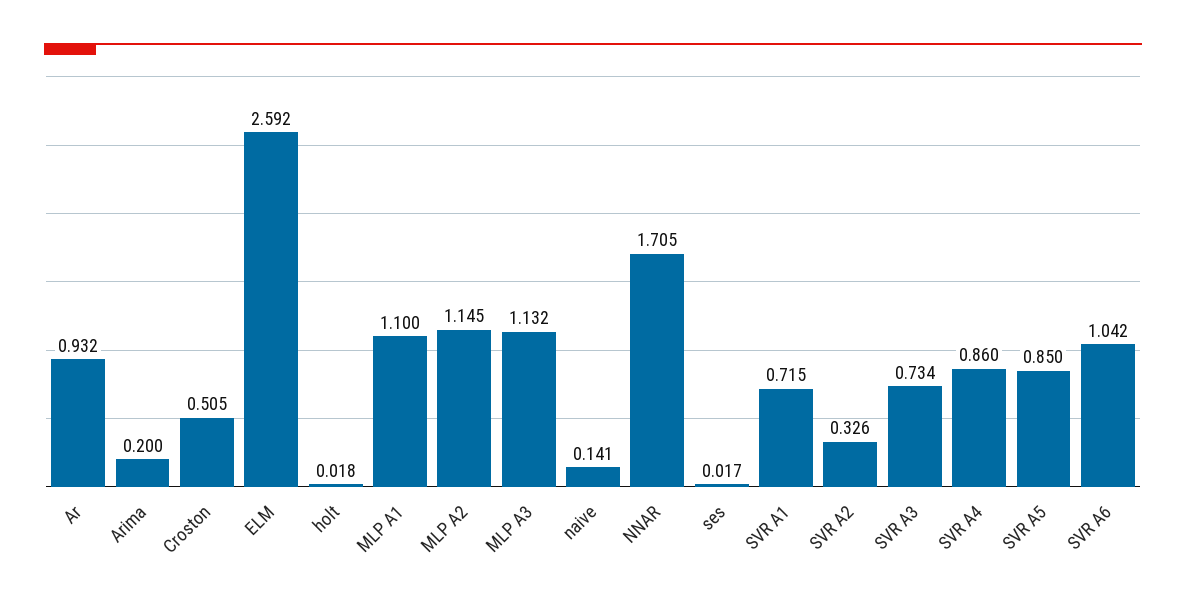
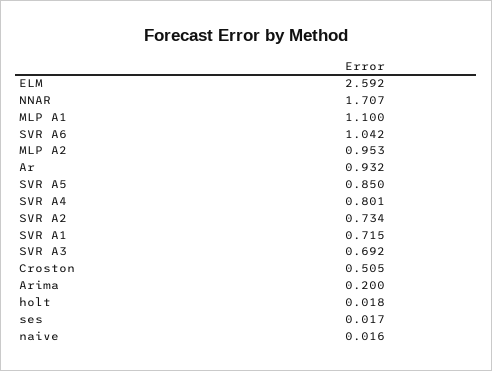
  {
    "Ar": 0.932,
    "Arima": 0.2,
    "Croston": 0.505,
    "ELM": 2.592,
    "holt": 0.018,
    "MLP A1": 1.1,
-   "MLP A2": 1.145,
+   "MLP A2": 0.953,
-   "MLP A3": 1.132,
-   "naive": 0.141,
+   "naive": 0.016,
-   "NNAR": 1.705,
+   "NNAR": 1.707,
    "ses": 0.017,
    "SVR A1": 0.715,
-   "SVR A2": 0.326,
+   "SVR A2": 0.734,
-   "SVR A3": 0.734,
+   "SVR A3": 0.692,
-   "SVR A4": 0.86,
+   "SVR A4": 0.801,
    "SVR A5": 0.85,
    "SVR A6": 1.042
  }

